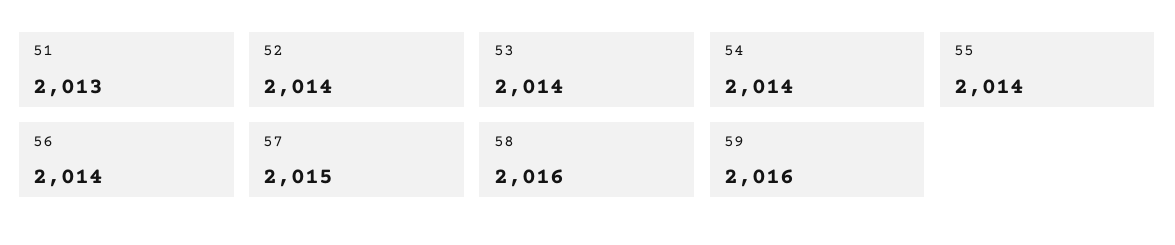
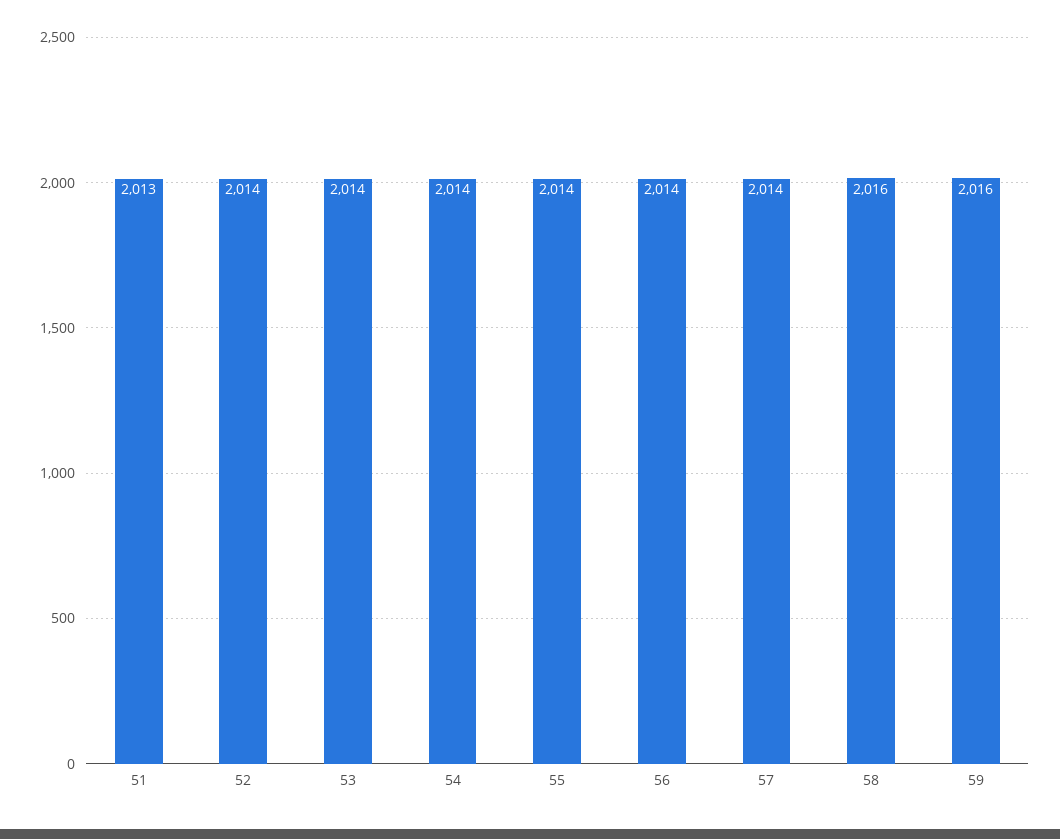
  {
    "51": 2013,
    "52": 2014,
    "53": 2014,
    "54": 2014,
    "55": 2014,
    "56": 2014,
-   "57": 2015,
+   "57": 2014,
    "58": 2016,
    "59": 2016
  }

